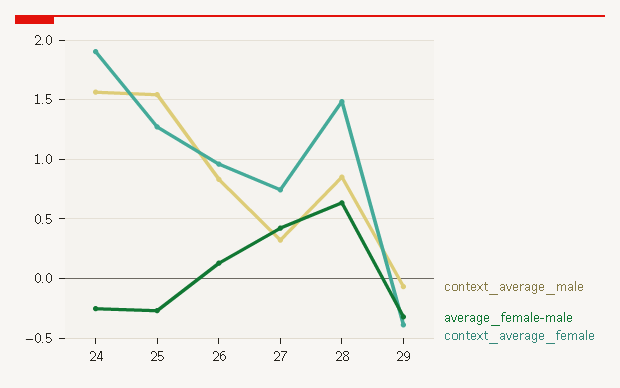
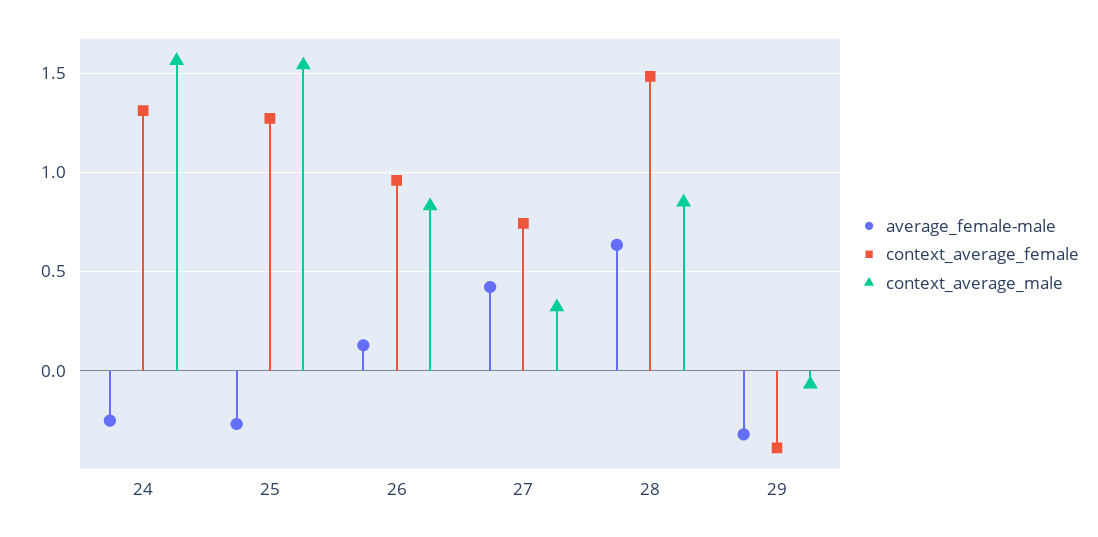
  {
    "context_average_male": {
      "24": 1.55,
      "25": 1.55,
      "26": 0.85,
      "27": 0.3,
      "28": 0.85,
      "29": -0.05
    },
    "average_female-male": {
      "24": -0.25,
      "25": -0.25,
      "26": 0.15,
      "27": 0.4,
      "28": 0.65,
      "29": -0.3
    },
    "context_average_female": {
-     "24": 1.9,
+     "24": 1.3,
      "25": 1.25,
      "26": 0.95,
      "27": 0.75,
      "28": 1.5,
      "29": -0.4
    }
  }

